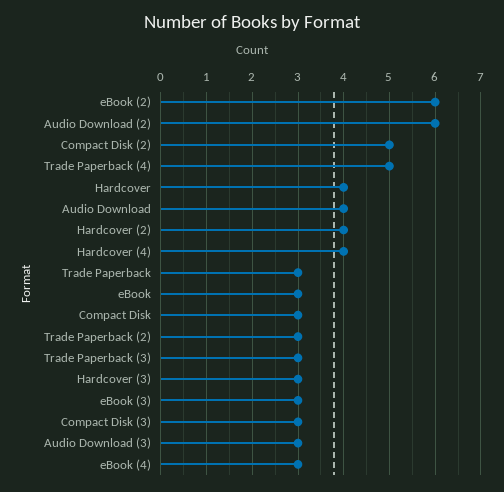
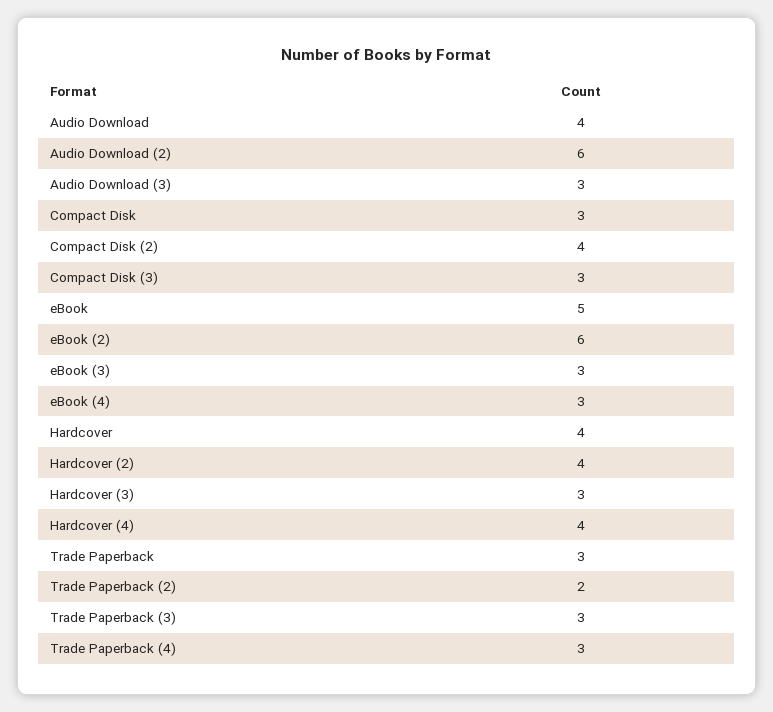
  {
    "eBook (2)": 6,
    "Audio Download (2)": 6,
-   "Compact Disk (2)": 5,
+   "Compact Disk (2)": 4,
-   "Trade Paperback (4)": 5,
+   "Trade Paperback (4)": 3,
    "Hardcover": 4,
    "Audio Download": 4,
    "Hardcover (2)": 4,
    "Hardcover (4)": 4,
    "Trade Paperback": 3,
-   "eBook": 3,
+   "eBook": 5,
    "Compact Disk": 3,
-   "Trade Paperback (2)": 3,
+   "Trade Paperback (2)": 2,
    "Trade Paperback (3)": 3,
    "Hardcover (3)": 3,
    "eBook (3)": 3,
    "Compact Disk (3)": 3,
    "Audio Download (3)": 3,
    "eBook (4)": 3
  }

